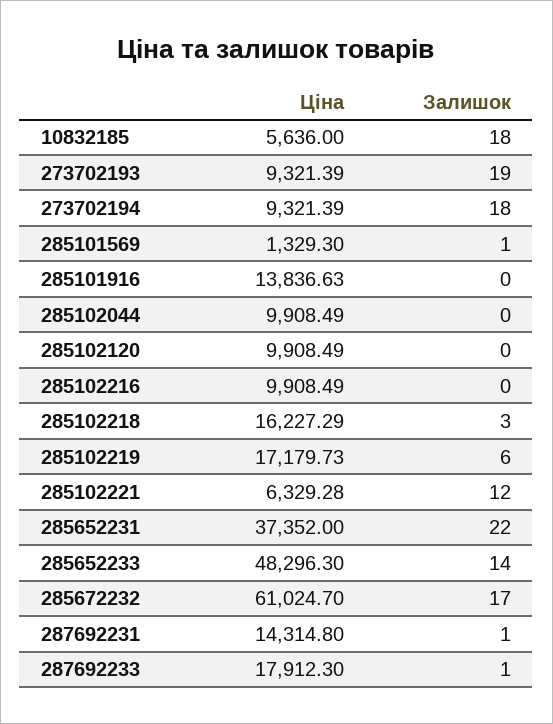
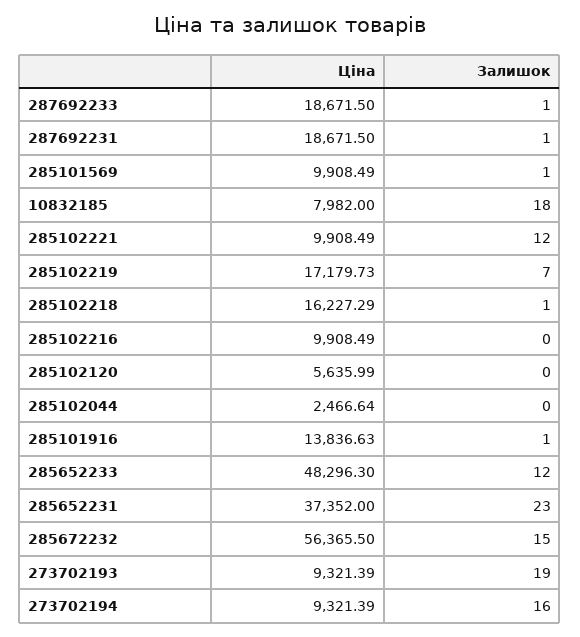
  {
    "Ціна": {
-     "10832185": 5636,
+     "10832185": 7982,
      "273702193": 9321.39,
      "273702194": 9321.39,
-     "285101569": 1329.3,
+     "285101569": 9908.49,
      "285101916": 13836.63,
-     "285102044": 9908.49,
+     "285102044": 2466.64,
-     "285102120": 9908.49,
+     "285102120": 5635.99,
      "285102216": 9908.49,
      "285102218": 16227.29,
      "285102219": 17179.73,
-     "285102221": 6329.28,
+     "285102221": 9908.49,
      "285652231": 37352,
      "285652233": 48296.3,
-     "285672232": 61024.7,
+     "285672232": 56365.5,
-     "287692231": 14314.8,
+     "287692231": 18671.5,
-     "287692233": 17912.3
+     "287692233": 18671.5
    },
    "Залишок": {
      "10832185": 18,
      "273702193": 19,
-     "273702194": 18,
+     "273702194": 16,
      "285101569": 1,
-     "285101916": 0,
+     "285101916": 1,
      "285102044": 0,
      "285102120": 0,
      "285102216": 0,
-     "285102218": 3,
+     "285102218": 1,
-     "285102219": 6,
+     "285102219": 7,
      "285102221": 12,
-     "285652231": 22,
+     "285652231": 23,
-     "285652233": 14,
+     "285652233": 12,
-     "285672232": 17,
+     "285672232": 15,
      "287692231": 1,
      "287692233": 1
    }
  }

